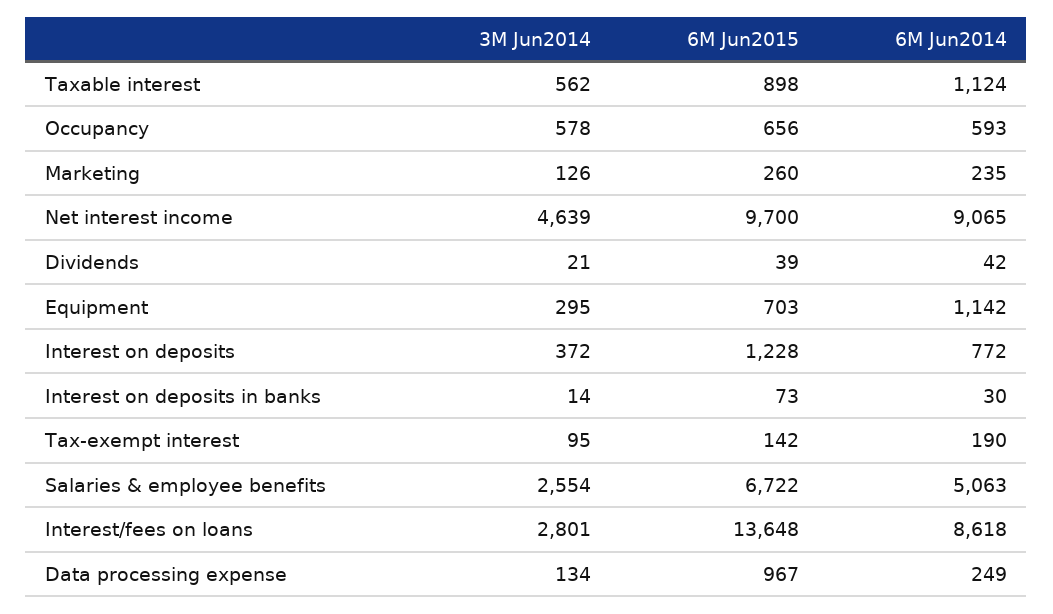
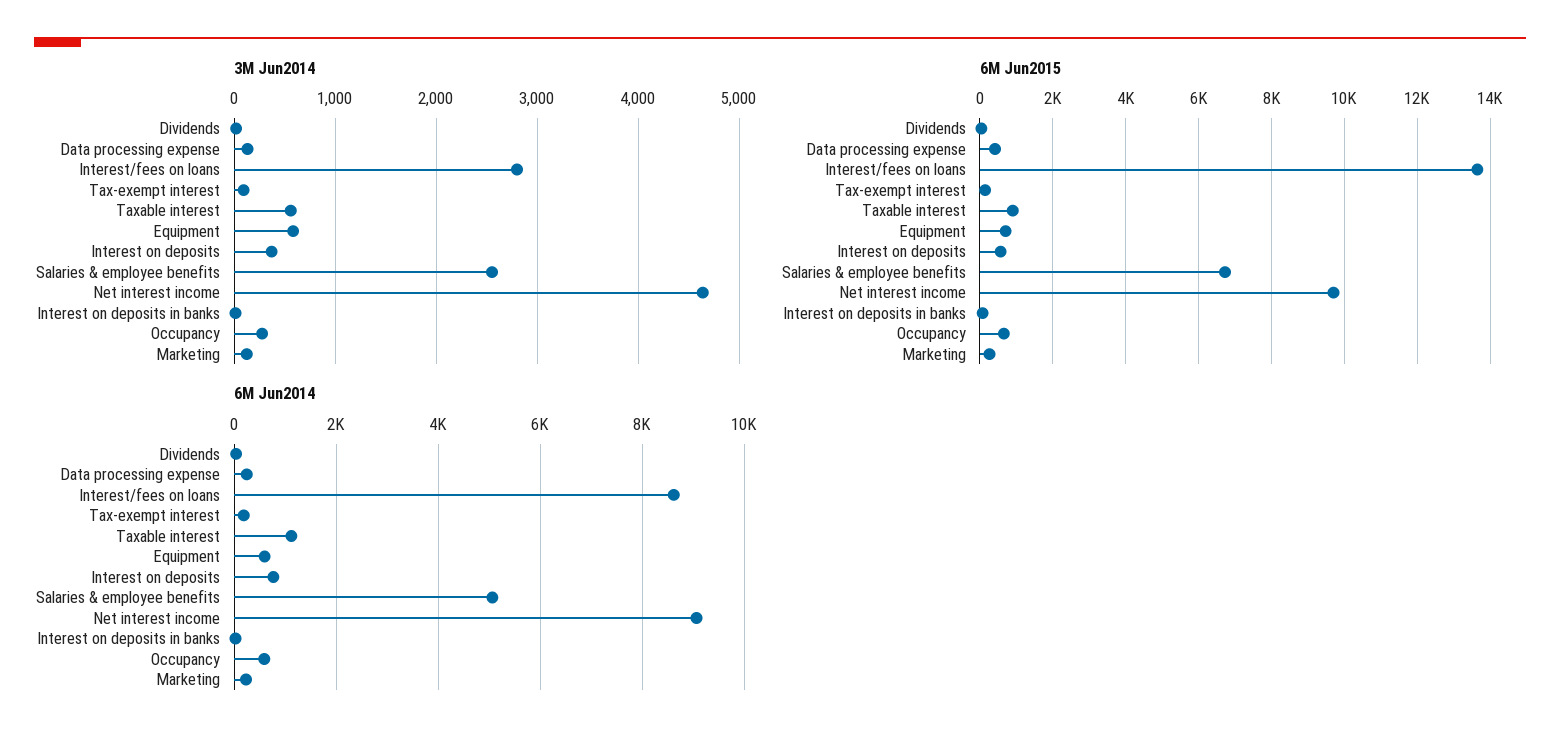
  {
    "3M Jun2014": {
      "Taxable interest": 562,
-     "Occupancy": 578,
+     "Occupancy": 300,
      "Marketing": 126,
      "Net interest income": 4639,
      "Dividends": 21,
-     "Equipment": 295,
+     "Equipment": 600,
      "Interest on deposits": 372,
      "Interest on deposits in banks": 14,
      "Tax-exempt interest": 95,
      "Salaries & employee benefits": 2554,
      "Interest/fees on loans": 2801,
      "Data processing expense": 134
    },
    "6M Jun2015": {
      "Taxable interest": 898,
      "Occupancy": 656,
      "Marketing": 260,
      "Net interest income": 9700,
      "Dividends": 39,
      "Equipment": 703,
-     "Interest on deposits": 1228,
+     "Interest on deposits": 600,
      "Interest on deposits in banks": 73,
      "Tax-exempt interest": 142,
      "Salaries & employee benefits": 6722,
      "Interest/fees on loans": 13648,
-     "Data processing expense": 967
+     "Data processing expense": 400
    },
    "6M Jun2014": {
      "Taxable interest": 1124,
      "Occupancy": 593,
      "Marketing": 235,
      "Net interest income": 9065,
      "Dividends": 42,
-     "Equipment": 1142,
+     "Equipment": 600,
      "Interest on deposits": 772,
      "Interest on deposits in banks": 30,
      "Tax-exempt interest": 190,
      "Salaries & employee benefits": 5063,
      "Interest/fees on loans": 8618,
      "Data processing expense": 249
    }
  }

